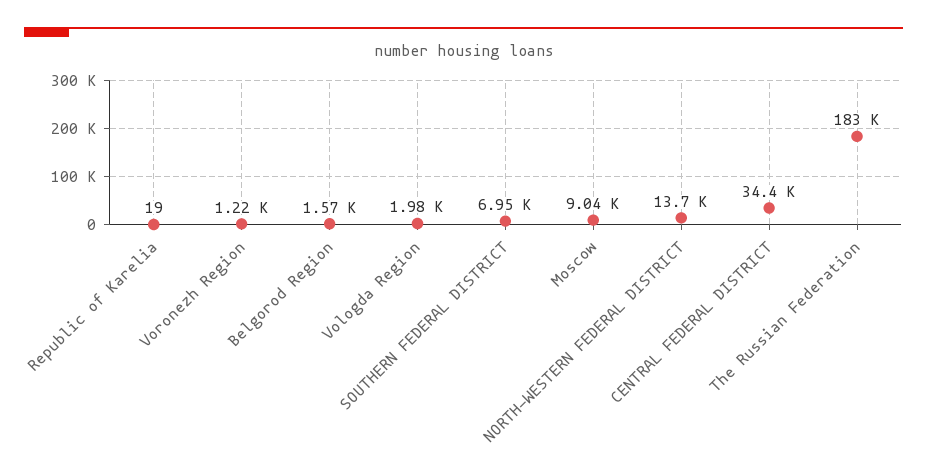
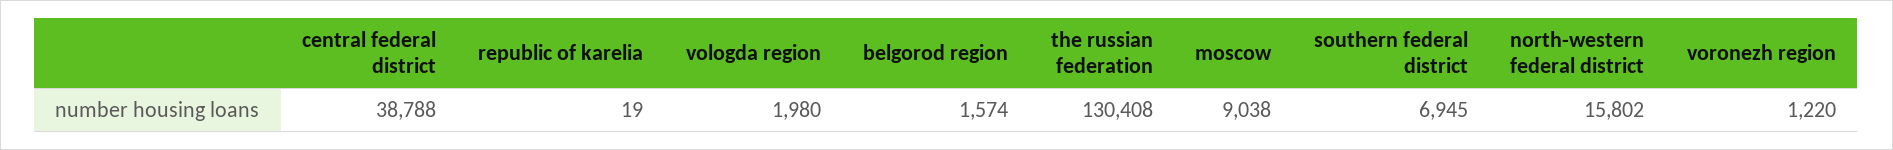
  {
    "Republic of Karelia": 19,
    "Voronezh Region": 1220,
    "Belgorod Region": 1574,
    "Vologda Region": 1980,
    "SOUTHERN FEDERAL DISTRICT": 6945,
    "Moscow": 9038,
-   "NORTH-WESTERN FEDERAL DISTRICT": 13700,
+   "NORTH-WESTERN FEDERAL DISTRICT": 15802,
-   "CENTRAL FEDERAL DISTRICT": 34400,
+   "CENTRAL FEDERAL DISTRICT": 38788,
-   "The Russian Federation": 183000
+   "The Russian Federation": 130408
  }

